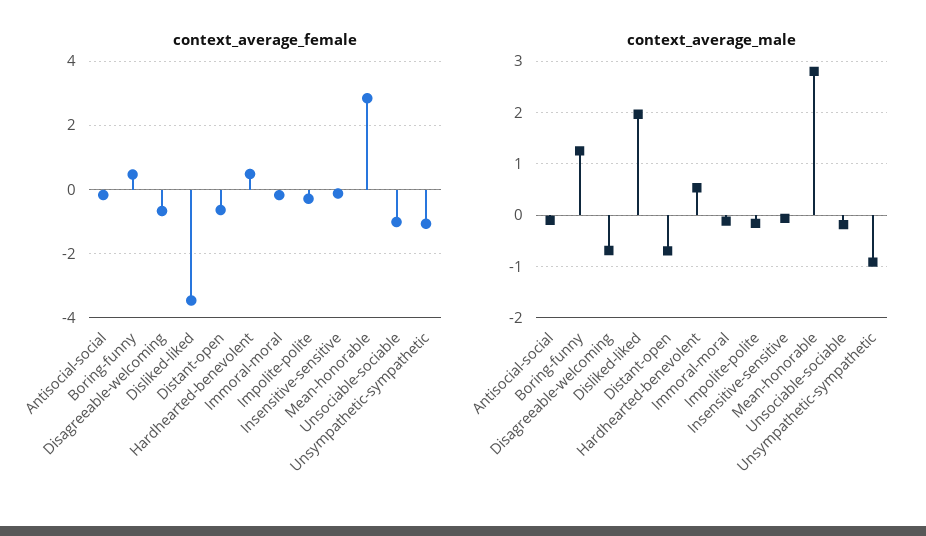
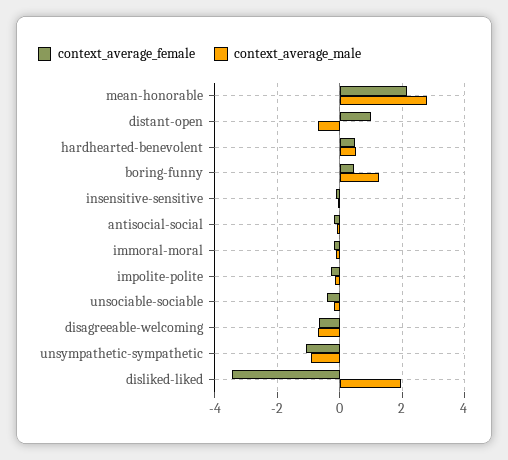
  {
    "context_average_female": {
      "Antisocial-social": -0.2,
      "Boring-funny": 0.4,
      "Disagreeable-welcoming": -0.6,
      "Disliked-liked": -3.4,
-     "Distant-open": -0.6,
+     "Distant-open": 1,
      "Hardhearted-benevolent": 0.4,
      "Immoral-moral": -0.2,
      "Impolite-polite": -0.2,
      "Insensitive-sensitive": -0.2,
-     "Mean-honorable": 2.8,
+     "Mean-honorable": 2.2,
-     "Unsociable-sociable": -1,
+     "Unsociable-sociable": -0.4,
      "Unsympathetic-sympathetic": -1
    },
    "context_average_male": {
      "Antisocial-social": 0,
      "Boring-funny": 1.2,
      "Disagreeable-welcoming": -0.6,
      "Disliked-liked": 2,
      "Distant-open": -0.6,
      "Hardhearted-benevolent": 0.6,
      "Immoral-moral": -0.2,
      "Impolite-polite": -0.2,
      "Insensitive-sensitive": 0,
      "Mean-honorable": 2.8,
      "Unsociable-sociable": -0.2,
      "Unsympathetic-sympathetic": -1
    }
  }

